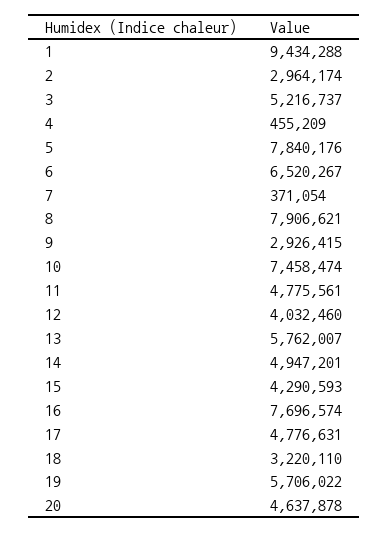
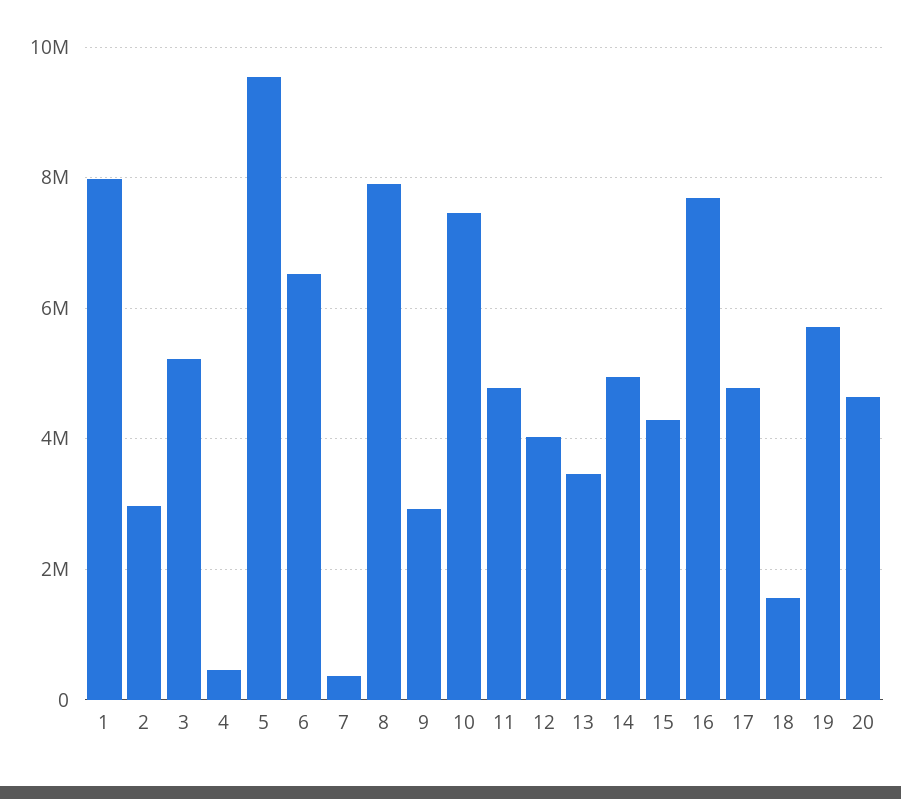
  {
-   "1": 9434288,
+   "1": 8000000,
    "2": 2964174,
    "3": 5216737,
    "4": 455209,
-   "5": 7840176,
+   "5": 9600000,
    "6": 6520267,
    "7": 371054,
    "8": 7906621,
    "9": 2926415,
    "10": 7458474,
    "11": 4775561,
    "12": 4032460,
-   "13": 5762007,
+   "13": 3400000,
    "14": 4947201,
    "15": 4290593,
    "16": 7696574,
    "17": 4776631,
-   "18": 3220110,
+   "18": 1600000,
    "19": 5706022,
    "20": 4637878
  }

